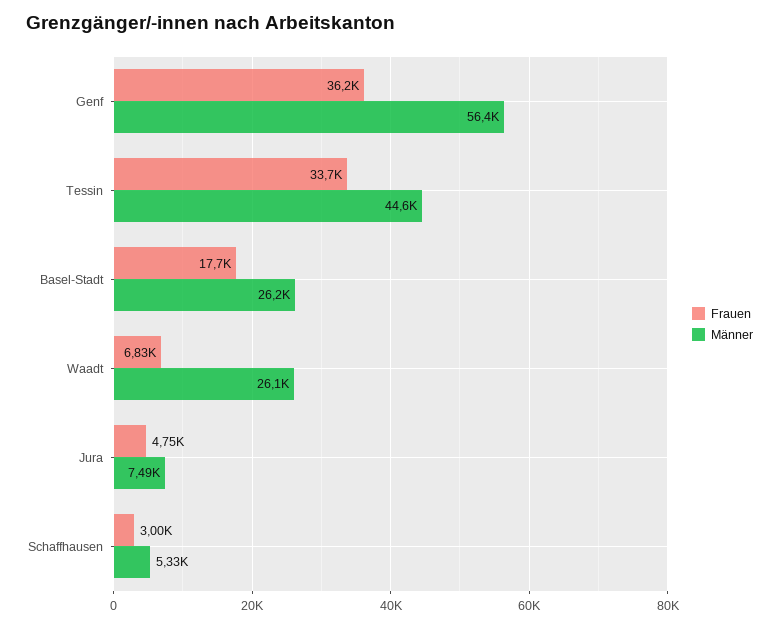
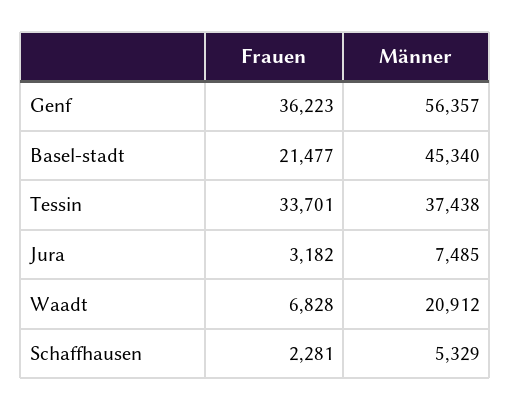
  {
    "Frauen": {
      "Genf": 36223,
      "Tessin": 33701,
-     "Basel-Stadt": 17700,
+     "Basel-Stadt": 21477,
      "Waadt": 6828,
-     "Jura": 4750,
+     "Jura": 3182,
-     "Schaffhausen": 3000
+     "Schaffhausen": 2281
    },
    "Männer": {
      "Genf": 56357,
-     "Tessin": 44600,
+     "Tessin": 37438,
-     "Basel-Stadt": 26200,
+     "Basel-Stadt": 45340,
-     "Waadt": 26100,
+     "Waadt": 20912,
      "Jura": 7485,
      "Schaffhausen": 5329
    }
  }

